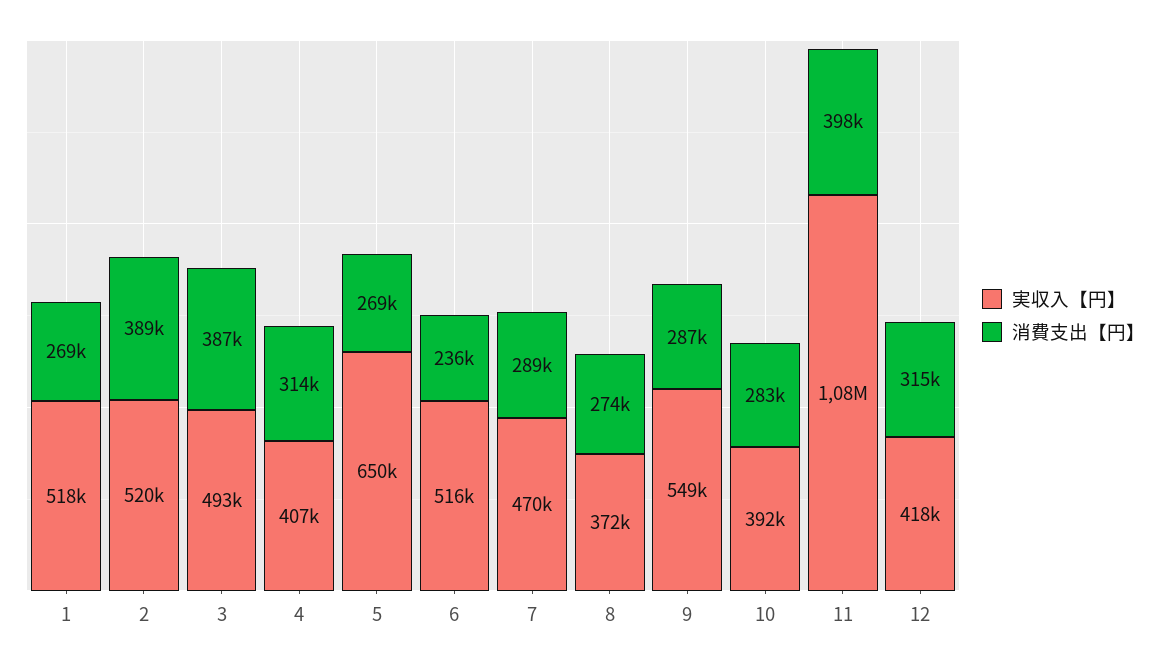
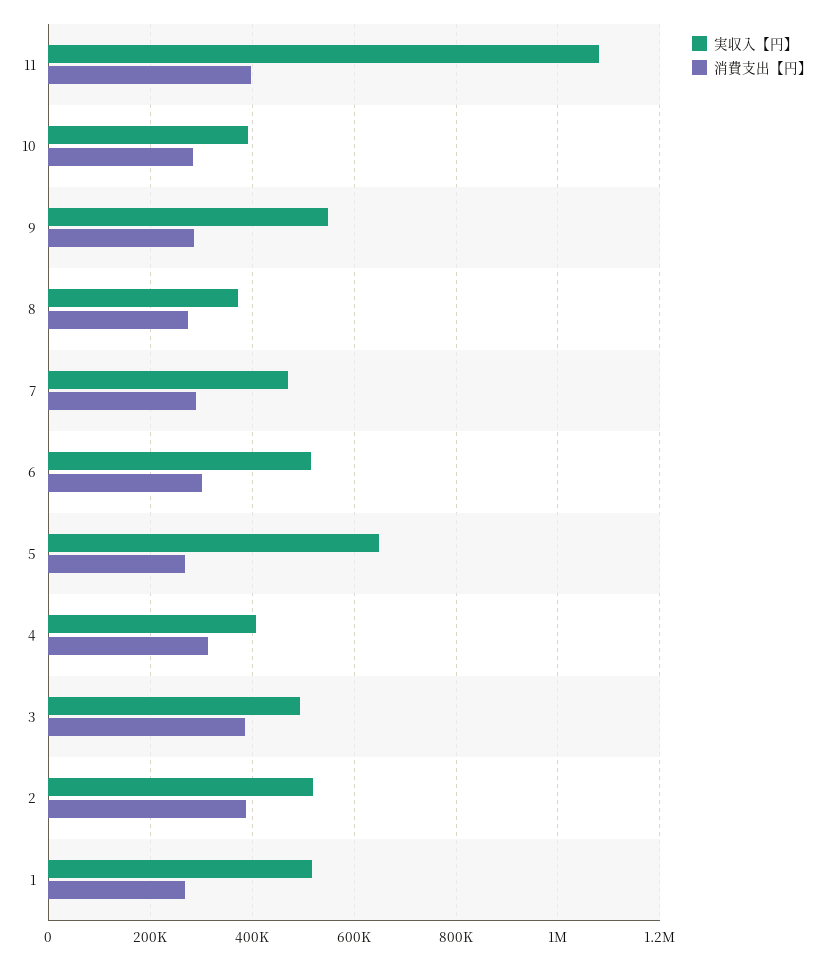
  {
    "実収入【円】": {
      "1": 518000,
      "2": 520000,
      "3": 493000,
      "4": 407000,
      "5": 650000,
      "6": 516000,
      "7": 470000,
      "8": 372000,
      "9": 549000,
      "10": 392000,
-     "11": 1080000,
+     "11": 1080000
-     "12": 418000
    },
    "消費支出【円】": {
      "1": 269000,
      "2": 389000,
      "3": 387000,
      "4": 314000,
      "5": 269000,
-     "6": 236000,
+     "6": 300000,
      "7": 289000,
      "8": 274000,
      "9": 287000,
      "10": 283000,
-     "11": 398000,
+     "11": 398000
-     "12": 315000
    }
  }

